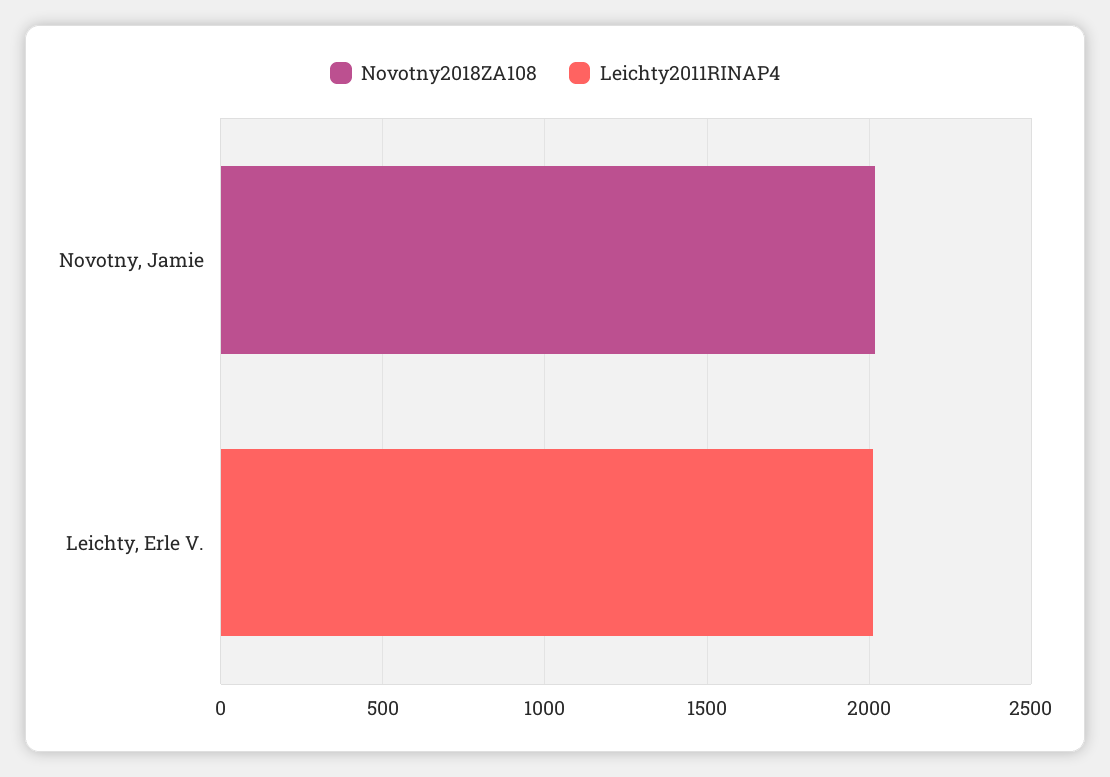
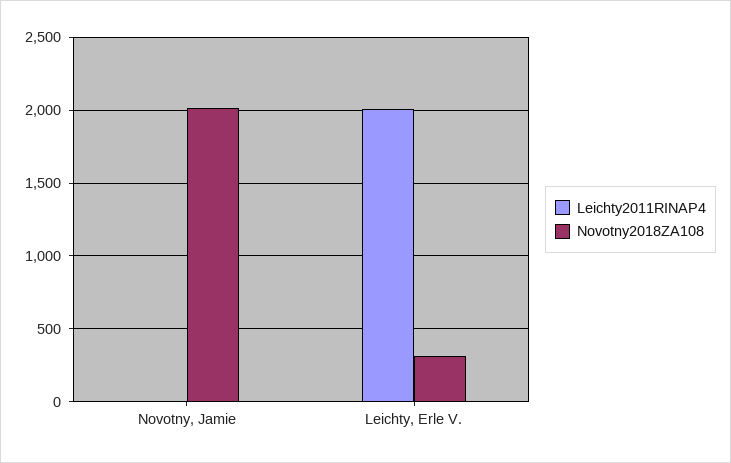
  {
    "Novotny2018ZA108": {
      "Novotny, Jamie": 2000,
-     "Leichty, Erle V.": 0
+     "Leichty, Erle V.": 300
    },
    "Leichty2011RINAP4": {
      "Novotny, Jamie": 0,
      "Leichty, Erle V.": 2000
    }
  }

